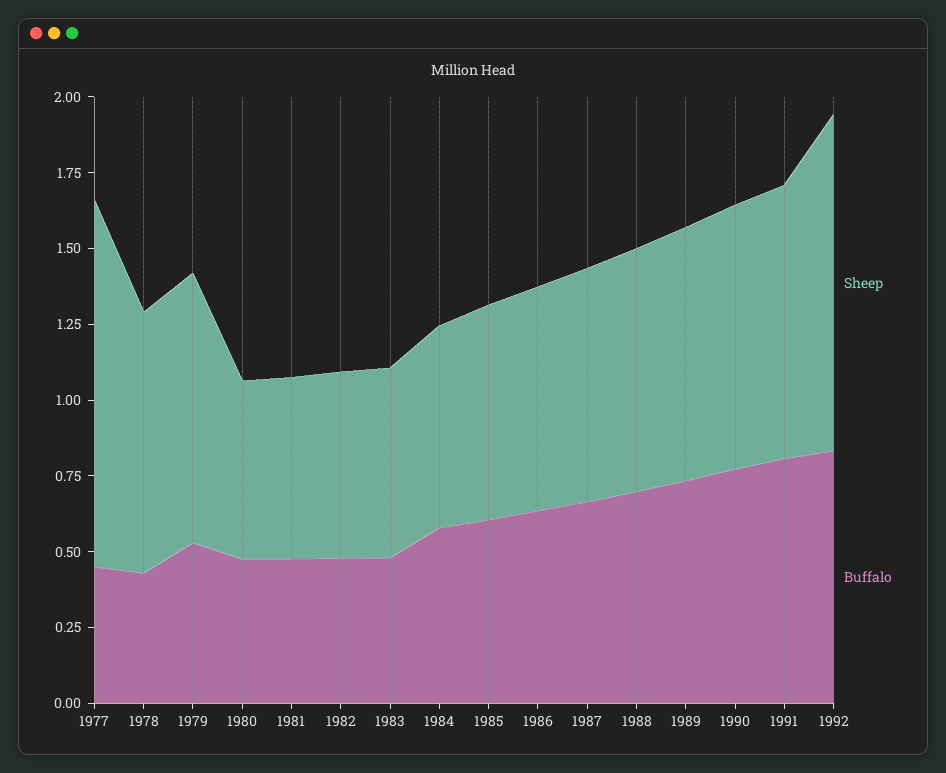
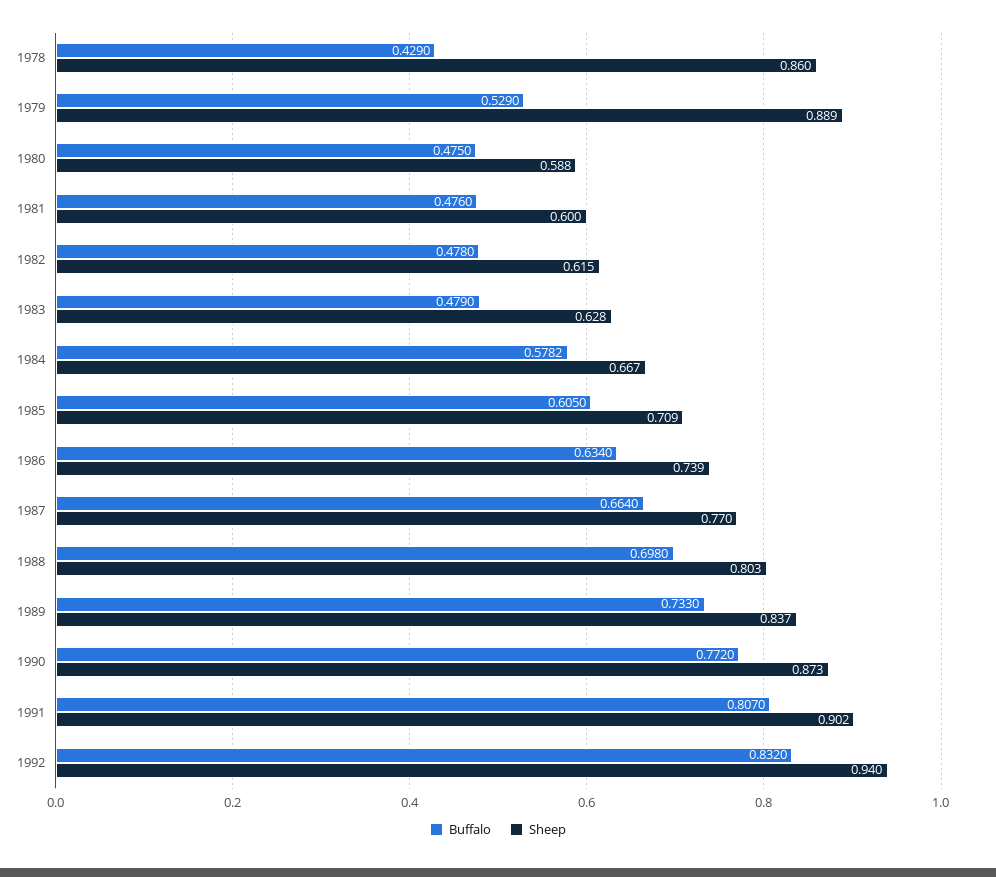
  {
    "Sheep": {
-     "1977": 1.2,
      "1978": 0.86,
      "1979": 0.889,
      "1980": 0.588,
      "1981": 0.6,
      "1982": 0.615,
      "1983": 0.628,
      "1984": 0.667,
      "1985": 0.709,
      "1986": 0.739,
      "1987": 0.77,
      "1988": 0.803,
      "1989": 0.837,
      "1990": 0.873,
      "1991": 0.902,
-     "1992": 1.1
+     "1992": 0.94
    },
    "Buffalo": {
-     "1977": 0.45,
      "1978": 0.429,
      "1979": 0.529,
      "1980": 0.475,
      "1981": 0.476,
      "1982": 0.478,
      "1983": 0.479,
      "1984": 0.5782,
      "1985": 0.605,
      "1986": 0.634,
      "1987": 0.664,
      "1988": 0.698,
      "1989": 0.733,
      "1990": 0.772,
      "1991": 0.807,
      "1992": 0.832
    }
  }

